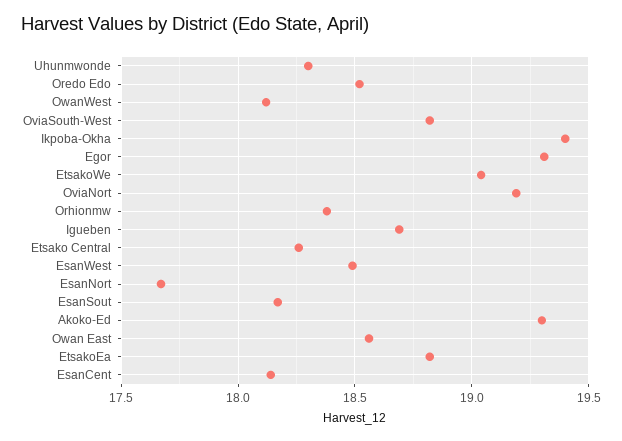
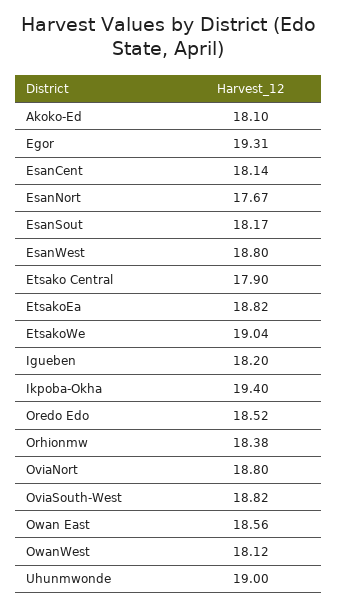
  {
-   "Uhunmwonde": 18.3,
+   "Uhunmwonde": 19,
    "Oredo Edo": 18.52,
    "OwanWest": 18.12,
    "OviaSouth-West": 18.82,
    "Ikpoba-Okha": 19.4,
    "Egor": 19.31,
    "EtsakoWe": 19.04,
-   "OviaNort": 19.2,
+   "OviaNort": 18.8,
    "Orhionmw": 18.38,
-   "Igueben": 18.7,
+   "Igueben": 18.2,
-   "Etsako Central": 18.25,
+   "Etsako Central": 17.9,
-   "EsanWest": 18.5,
+   "EsanWest": 18.8,
    "EsanNort": 17.67,
    "EsanSout": 18.17,
-   "Akoko-Ed": 19.3,
+   "Akoko-Ed": 18.1,
    "Owan East": 18.56,
    "EtsakoEa": 18.82,
    "EsanCent": 18.14
  }

